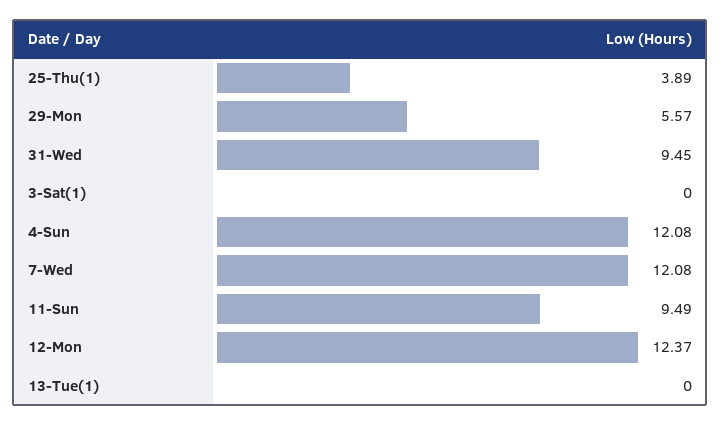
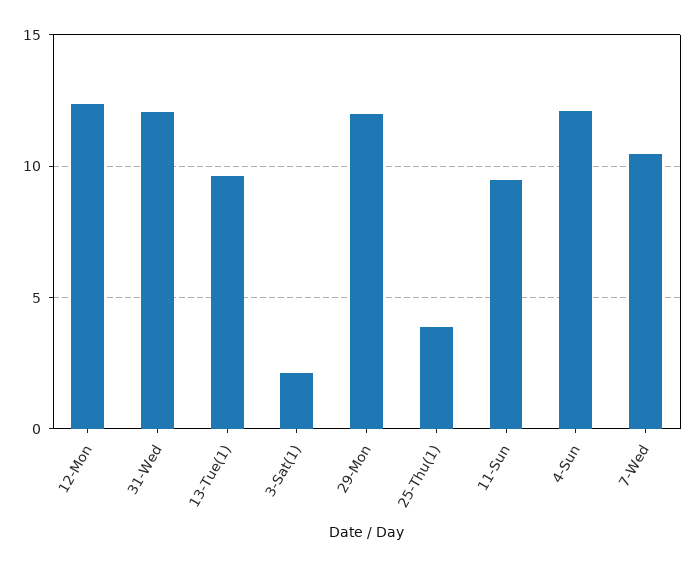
  {
    "25-Thu(1)": 3.89,
-   "29-Mon": 5.57,
+   "29-Mon": 12,
-   "31-Wed": 9.45,
+   "31-Wed": 12,
-   "3-Sat(1)": 0,
+   "3-Sat(1)": 2,
    "4-Sun": 12.08,
-   "7-Wed": 12.08,
+   "7-Wed": 10.5,
    "11-Sun": 9.49,
    "12-Mon": 12.37,
-   "13-Tue(1)": 0
+   "13-Tue(1)": 9.5
  }

